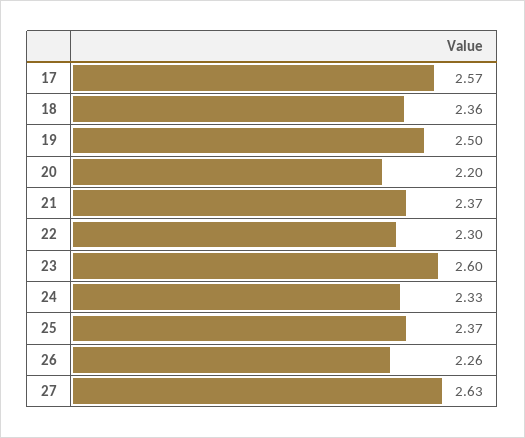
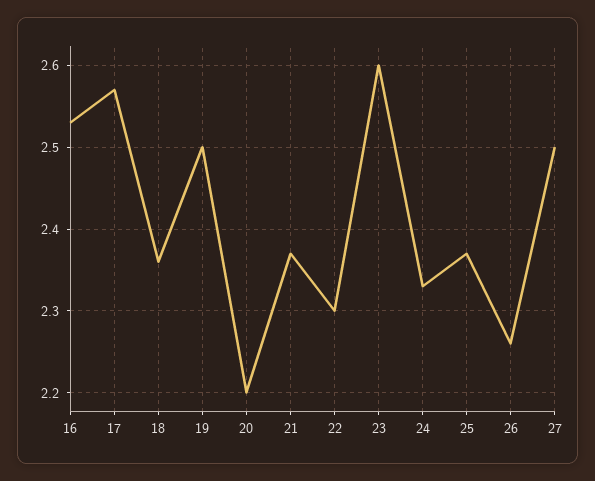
  {
    "17": 2.57,
    "18": 2.36,
    "19": 2.5,
    "20": 2.2,
    "21": 2.37,
    "22": 2.3,
    "23": 2.6,
    "24": 2.33,
    "25": 2.37,
    "26": 2.26,
-   "27": 2.63
+   "27": 2.5,
+   "16": 2.53
  }

